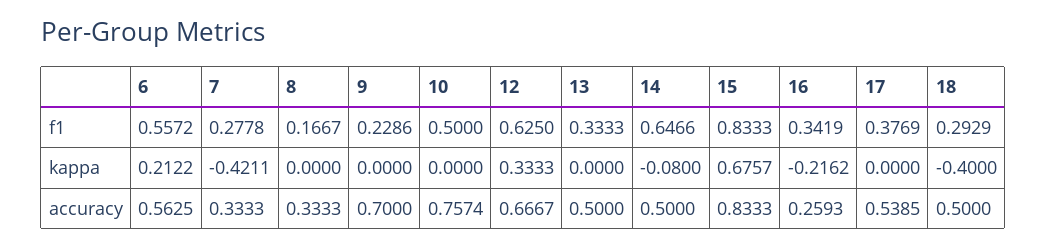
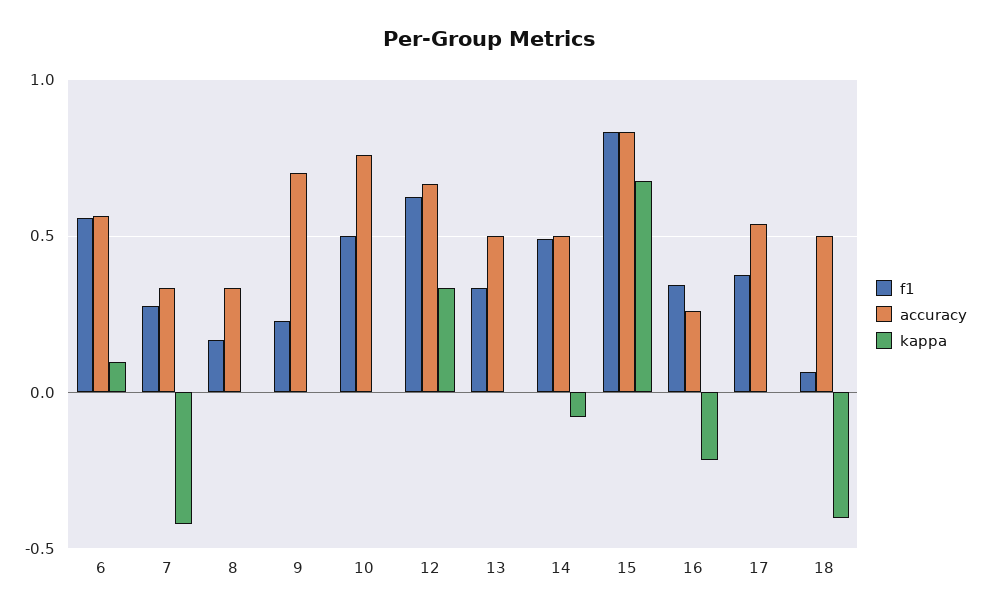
  {
    "f1": {
      "6": 0.5572,
      "7": 0.2778,
      "8": 0.1667,
      "9": 0.2286,
      "10": 0.5,
      "12": 0.625,
      "13": 0.3333,
-     "14": 0.6466,
+     "14": 0.5,
      "15": 0.8333,
      "16": 0.3419,
      "17": 0.3769,
-     "18": 0.2929
+     "18": 0.05
    },
    "kappa": {
-     "6": 0.2122,
+     "6": 0.1,
      "7": -0.4211,
      "8": 0,
      "9": 0,
      "10": 0,
      "12": 0.3333,
      "13": 0,
      "14": -0.08,
      "15": 0.6757,
      "16": -0.2162,
      "17": 0,
      "18": -0.4
    },
    "accuracy": {
      "6": 0.5625,
      "7": 0.3333,
      "8": 0.3333,
      "9": 0.7,
      "10": 0.7574,
      "12": 0.6667,
      "13": 0.5,
      "14": 0.5,
      "15": 0.8333,
      "16": 0.2593,
      "17": 0.5385,
      "18": 0.5
    }
  }

